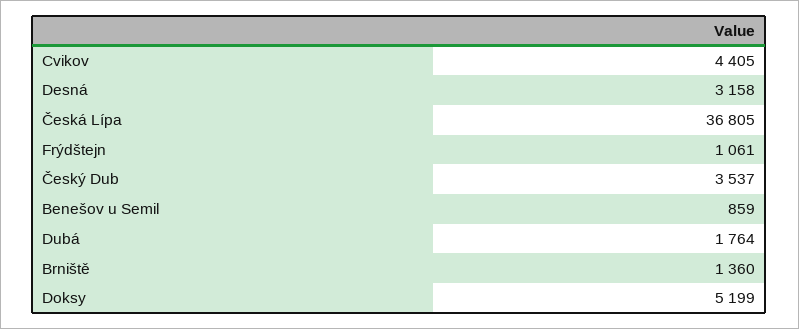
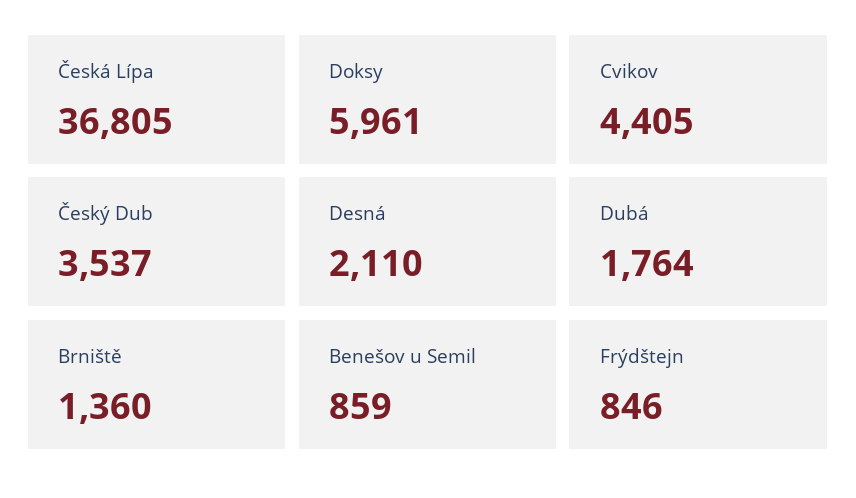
  {
    "Cvikov": 4405,
-   "Desná": 3158,
+   "Desná": 2110,
    "Česká Lípa": 36805,
-   "Frýdštejn": 1061,
+   "Frýdštejn": 846,
    "Český Dub": 3537,
    "Benešov u Semil": 859,
    "Dubá": 1764,
    "Brniště": 1360,
-   "Doksy": 5199
+   "Doksy": 5961
  }

